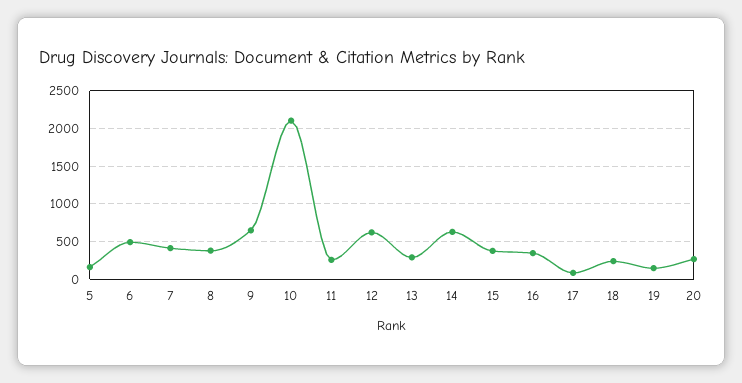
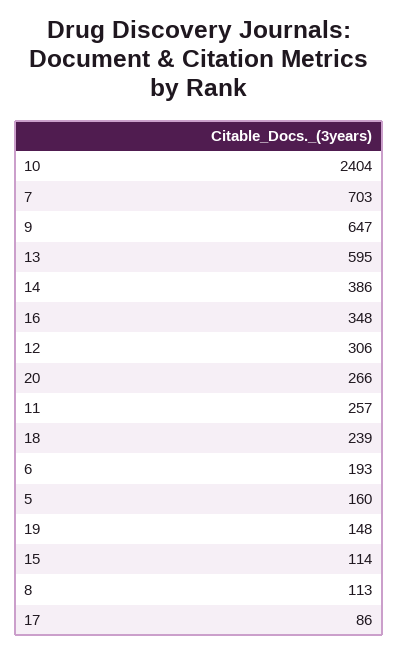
  {
    "5": 160,
-   "6": 500,
+   "6": 193,
-   "7": 400,
+   "7": 703,
-   "8": 400,
+   "8": 113,
    "9": 647,
-   "10": 2100,
+   "10": 2404,
    "11": 257,
-   "12": 600,
+   "12": 306,
-   "13": 300,
+   "13": 595,
-   "14": 600,
+   "14": 386,
-   "15": 400,
+   "15": 114,
    "16": 348,
    "17": 86,
    "18": 239,
    "19": 148,
    "20": 266
  }

